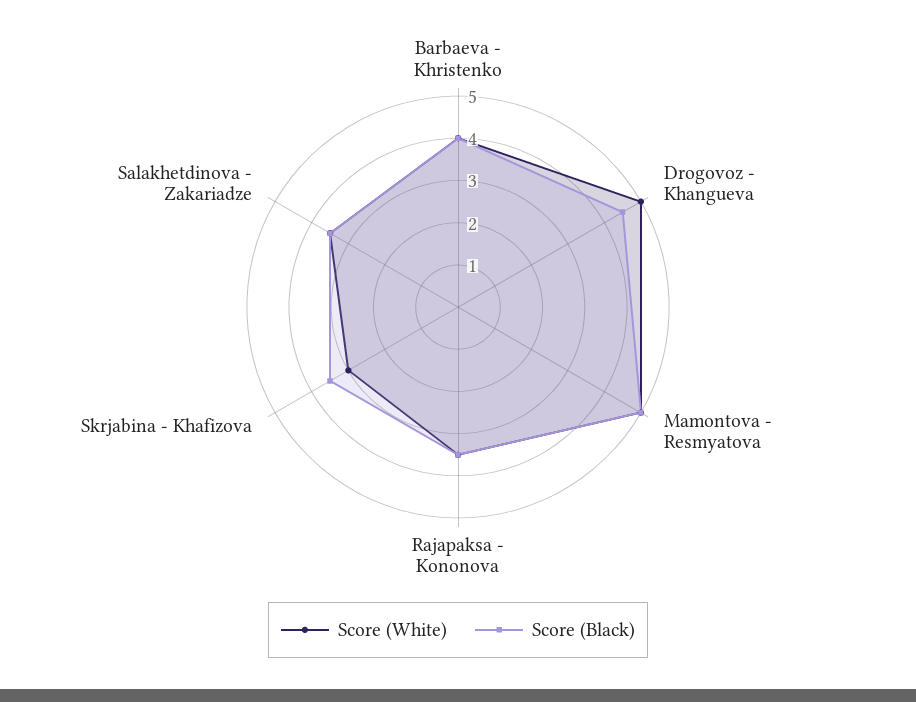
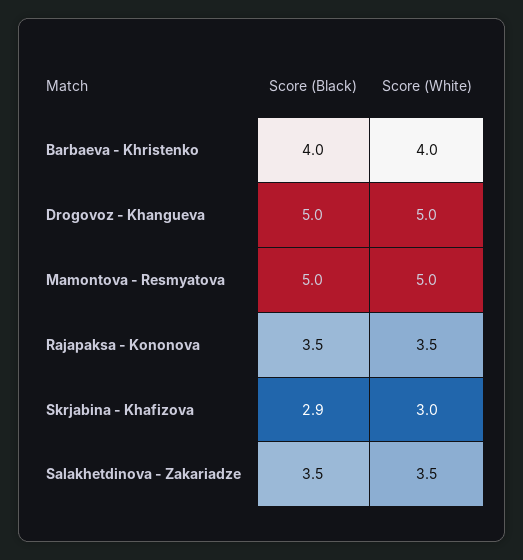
  {
    "Score (White)": {
      "Barbaeva - Khristenko": 4,
      "Drogovoz - Khangueva": 5,
      "Mamontova - Resmyatova": 5,
      "Rajapaksa - Kononova": 3.5,
      "Skrjabina - Khafizova": 3,
      "Salakhetdinova - Zakariadze": 3.5
    },
    "Score (Black)": {
      "Barbaeva - Khristenko": 4,
-     "Drogovoz - Khangueva": 4.5,
+     "Drogovoz - Khangueva": 5,
      "Mamontova - Resmyatova": 5,
      "Rajapaksa - Kononova": 3.5,
-     "Skrjabina - Khafizova": 3.5,
+     "Skrjabina - Khafizova": 2.9,
      "Salakhetdinova - Zakariadze": 3.5
    }
  }

